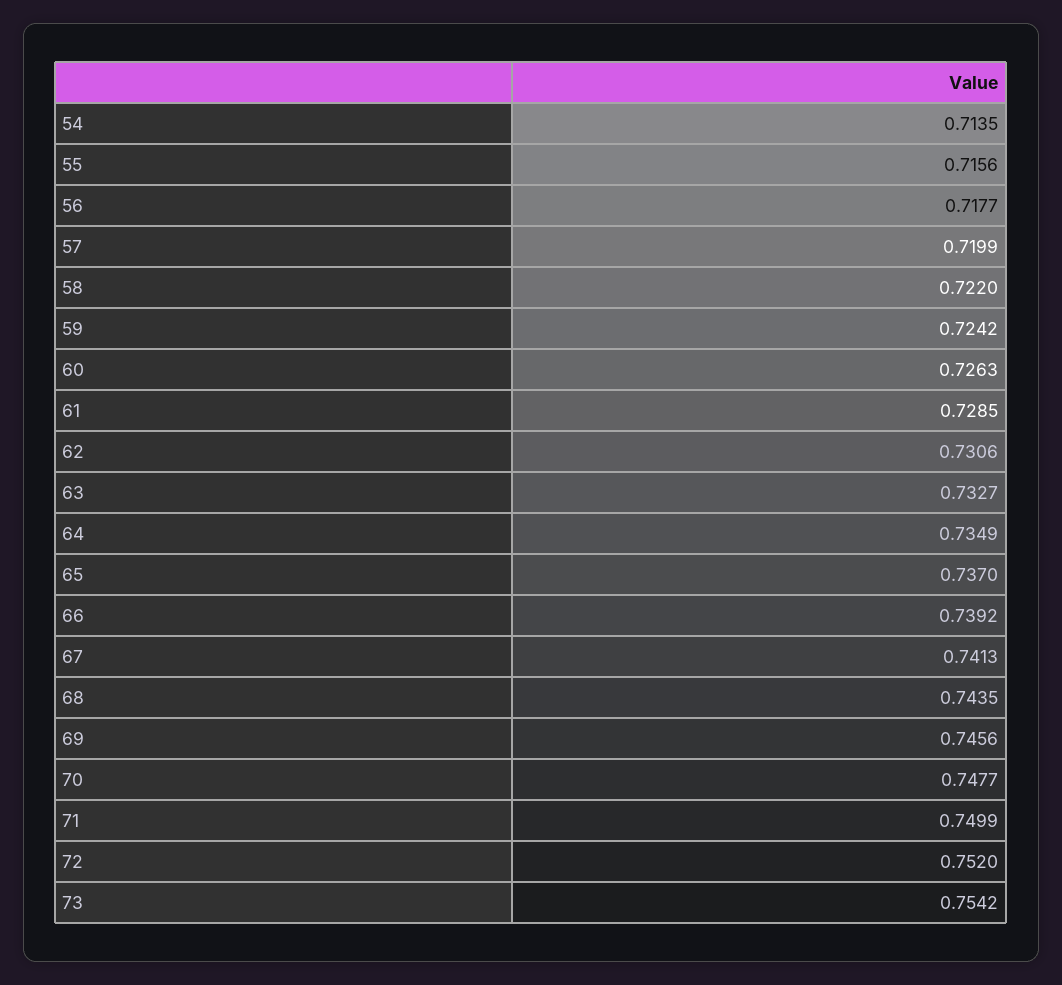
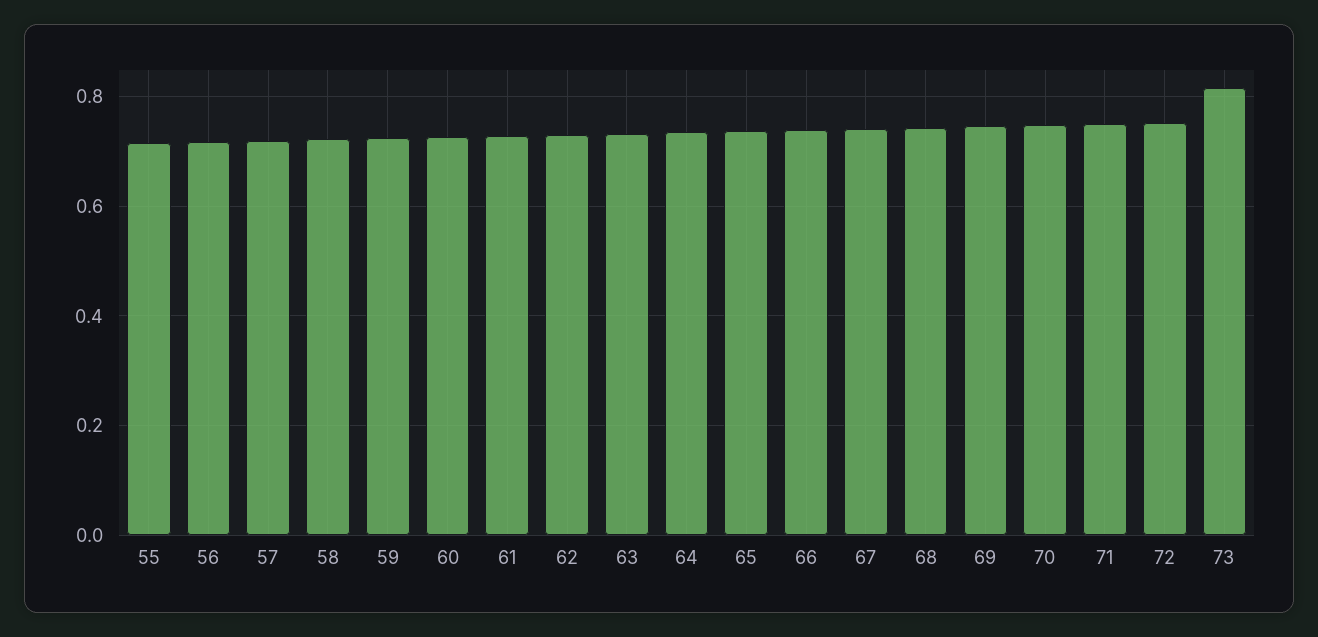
  {
-   "54": 0.7135,
    "55": 0.7156,
    "56": 0.7177,
    "57": 0.7199,
    "58": 0.722,
    "59": 0.7242,
    "60": 0.7263,
    "61": 0.7285,
    "62": 0.7306,
    "63": 0.7327,
    "64": 0.7349,
    "65": 0.737,
    "66": 0.7392,
    "67": 0.7413,
    "68": 0.7435,
    "69": 0.7456,
    "70": 0.7477,
    "71": 0.7499,
    "72": 0.752,
-   "73": 0.7542
+   "73": 0.82
  }

